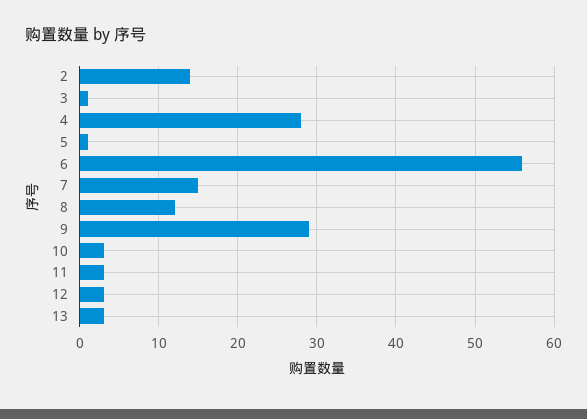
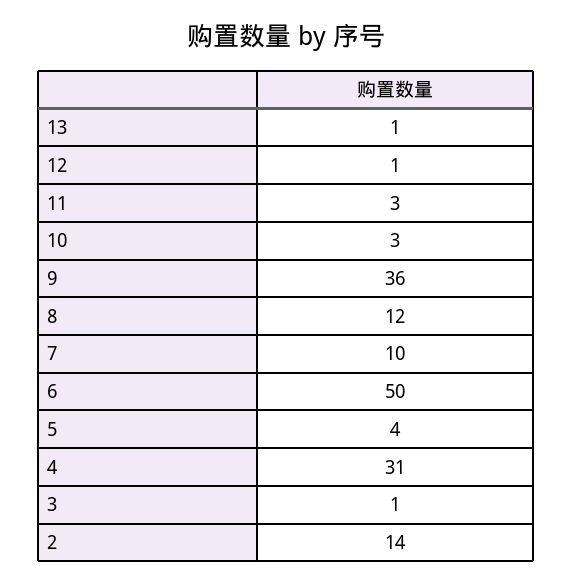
  {
    "2": 14,
    "3": 1,
-   "4": 28,
+   "4": 31,
-   "5": 1,
+   "5": 4,
-   "6": 56,
+   "6": 50,
-   "7": 15,
+   "7": 10,
    "8": 12,
-   "9": 29,
+   "9": 36,
    "10": 3,
    "11": 3,
-   "12": 3,
+   "12": 1,
-   "13": 3
+   "13": 1
  }

